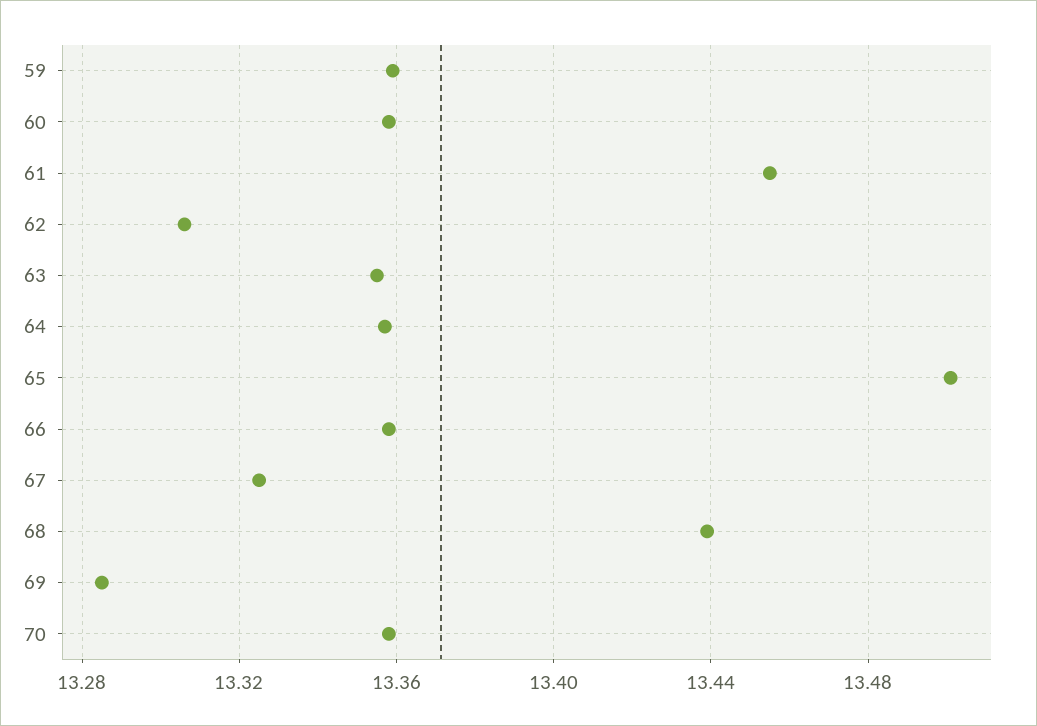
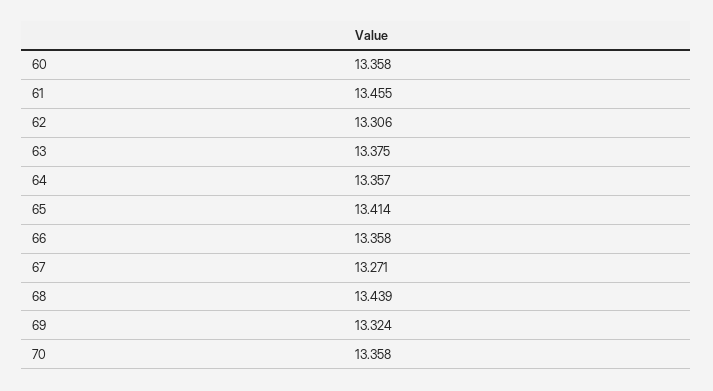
  {
-   "59": 13.36,
    "60": 13.358,
    "61": 13.455,
    "62": 13.306,
-   "63": 13.355,
+   "63": 13.375,
    "64": 13.357,
-   "65": 13.5,
+   "65": 13.414,
    "66": 13.358,
-   "67": 13.325,
+   "67": 13.271,
    "68": 13.439,
-   "69": 13.285,
+   "69": 13.324,
    "70": 13.358
  }

